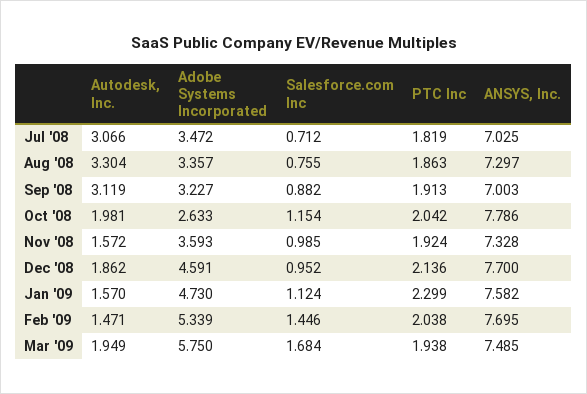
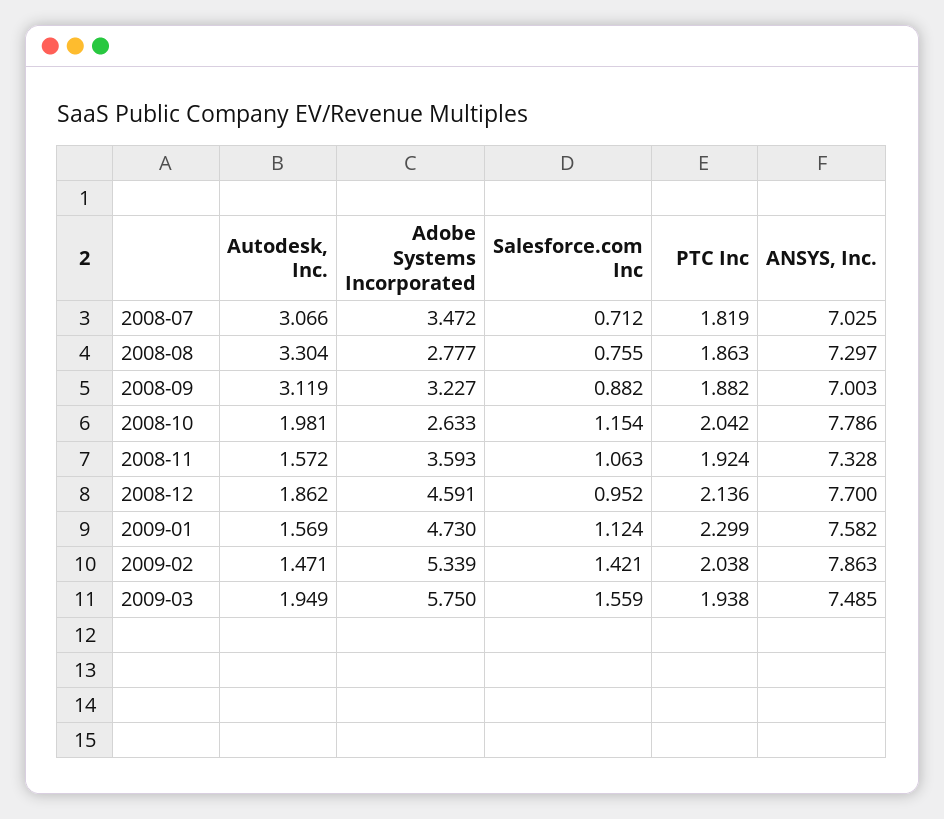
  {
    "Autodesk, Inc.": {
      "Jul '08": 3.066,
      "Aug '08": 3.304,
      "Sep '08": 3.119,
      "Oct '08": 1.981,
      "Nov '08": 1.572,
      "Dec '08": 1.862,
-     "Jan '09": 1.57,
+     "Jan '09": 1.569,
      "Feb '09": 1.471,
      "Mar '09": 1.949
    },
    "Adobe Systems Incorporated": {
      "Jul '08": 3.472,
-     "Aug '08": 3.357,
+     "Aug '08": 2.777,
      "Sep '08": 3.227,
      "Oct '08": 2.633,
      "Nov '08": 3.593,
      "Dec '08": 4.591,
      "Jan '09": 4.73,
      "Feb '09": 5.339,
      "Mar '09": 5.75
    },
    "Salesforce.com Inc": {
      "Jul '08": 0.712,
      "Aug '08": 0.755,
      "Sep '08": 0.882,
      "Oct '08": 1.154,
-     "Nov '08": 0.985,
+     "Nov '08": 1.063,
      "Dec '08": 0.952,
      "Jan '09": 1.124,
-     "Feb '09": 1.446,
+     "Feb '09": 1.421,
-     "Mar '09": 1.684
+     "Mar '09": 1.559
    },
    "PTC Inc": {
      "Jul '08": 1.819,
      "Aug '08": 1.863,
-     "Sep '08": 1.913,
+     "Sep '08": 1.882,
      "Oct '08": 2.042,
      "Nov '08": 1.924,
      "Dec '08": 2.136,
      "Jan '09": 2.299,
      "Feb '09": 2.038,
      "Mar '09": 1.938
    },
    "ANSYS, Inc.": {
      "Jul '08": 7.025,
      "Aug '08": 7.297,
      "Sep '08": 7.003,
      "Oct '08": 7.786,
      "Nov '08": 7.328,
      "Dec '08": 7.7,
      "Jan '09": 7.582,
-     "Feb '09": 7.695,
+     "Feb '09": 7.863,
      "Mar '09": 7.485
    }
  }

